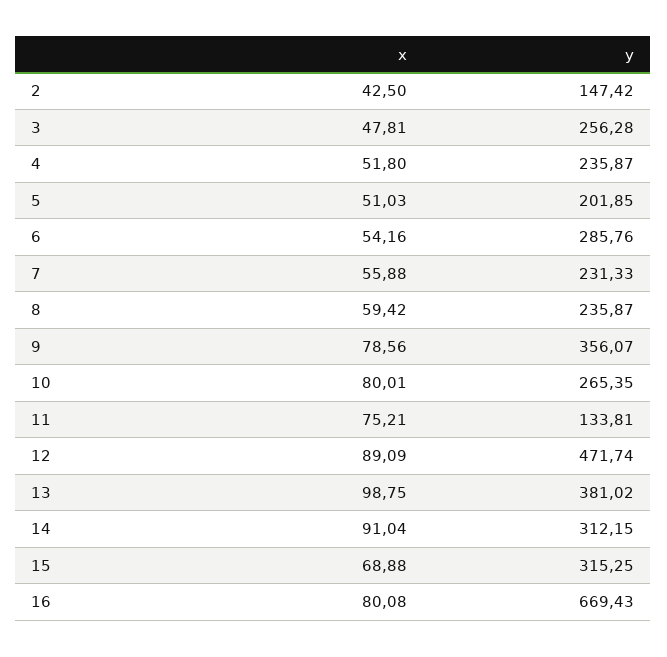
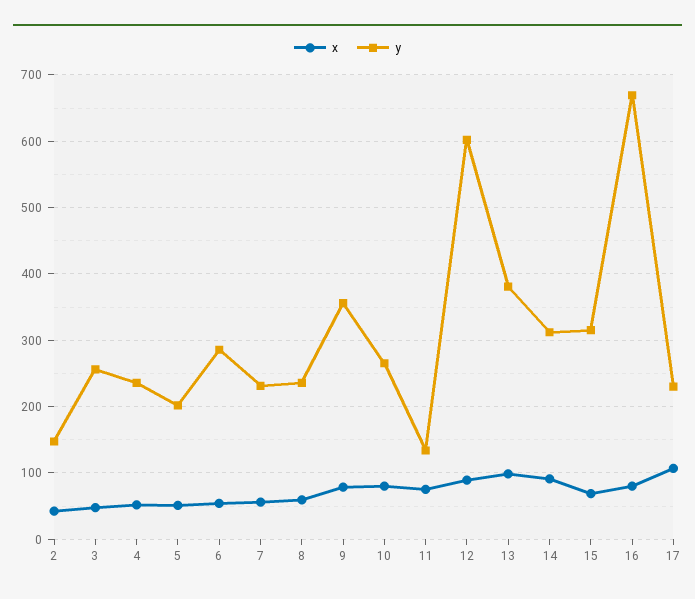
  {
    "x": {
      "2": 42.5,
      "3": 47.81,
      "4": 51.8,
      "5": 51.03,
      "6": 54.16,
      "7": 55.88,
      "8": 59.42,
      "9": 78.56,
      "10": 80.01,
      "11": 75.21,
      "12": 89.09,
      "13": 98.75,
      "14": 91.04,
      "15": 68.88,
-     "16": 80.08
+     "16": 80.08,
+     "17": 110
    },
    "y": {
      "2": 147.42,
      "3": 256.28,
      "4": 235.87,
      "5": 201.85,
      "6": 285.76,
      "7": 231.33,
      "8": 235.87,
      "9": 356.07,
      "10": 265.35,
      "11": 133.81,
-     "12": 471.74,
+     "12": 600,
      "13": 381.02,
      "14": 312.15,
      "15": 315.25,
-     "16": 669.43
+     "16": 669.43,
+     "17": 230
    }
  }

